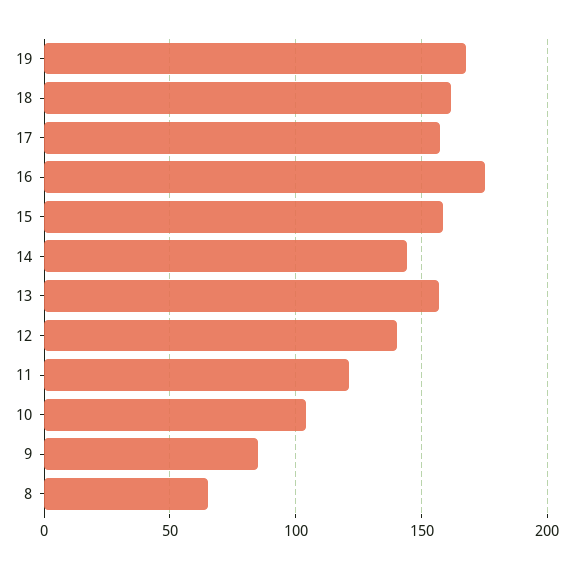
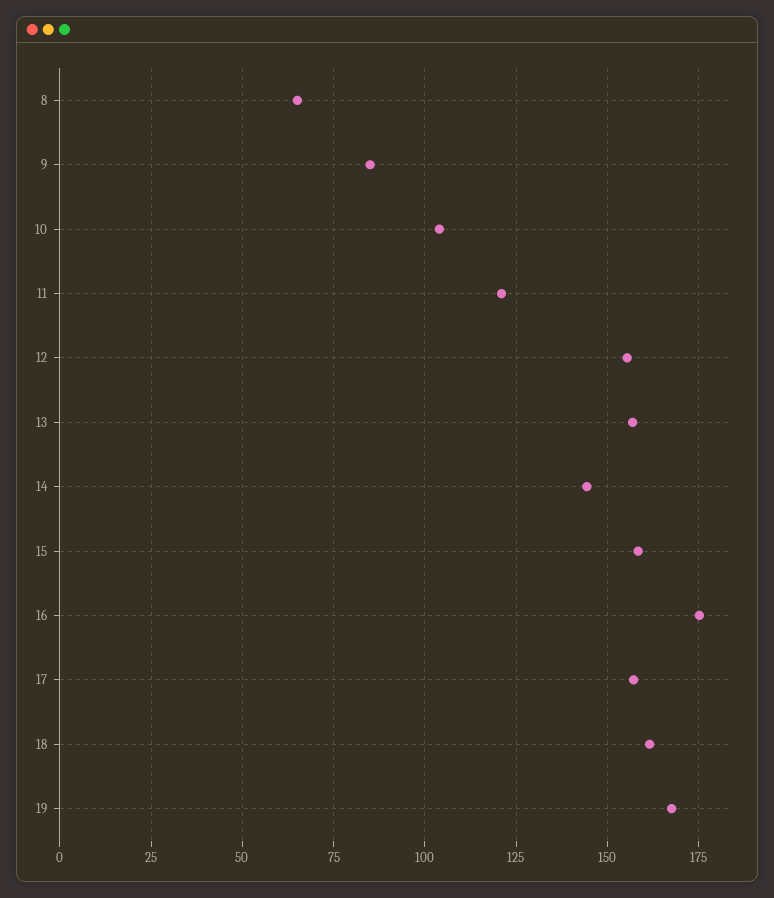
  {
    "19": 167.5,
    "18": 162.5,
    "17": 157.5,
    "16": 175,
    "15": 157.5,
    "14": 145,
    "13": 157.5,
-   "12": 140,
+   "12": 155,
    "11": 120,
    "10": 105,
    "9": 85,
    "8": 65
  }

